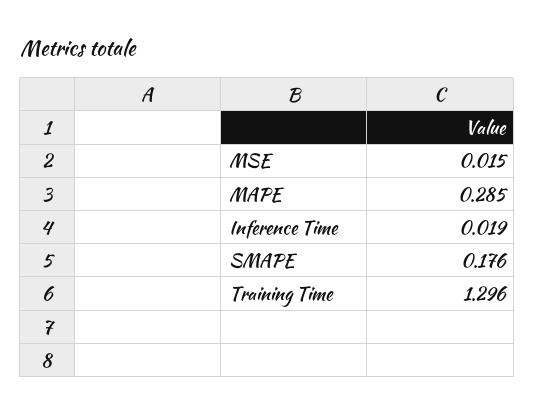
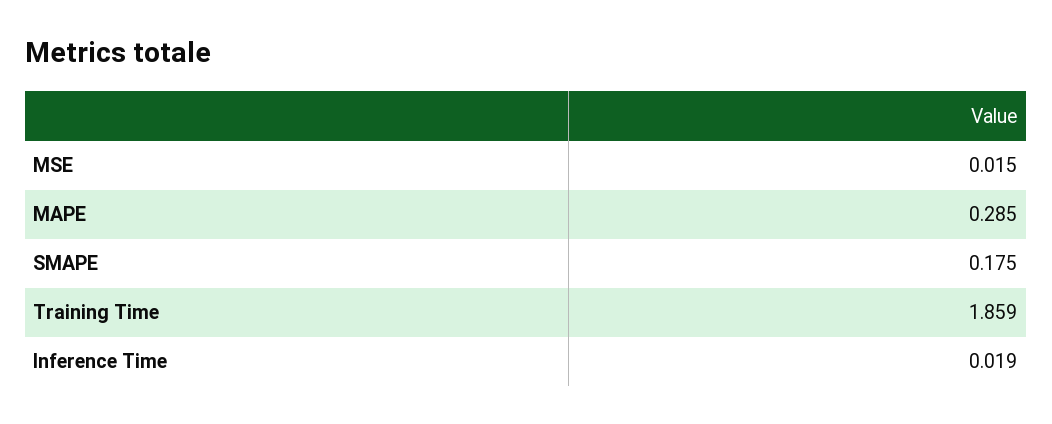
  {
    "MSE": 0.015,
    "MAPE": 0.285,
    "Inference Time": 0.019,
-   "SMAPE": 0.176,
+   "SMAPE": 0.175,
-   "Training Time": 1.296
+   "Training Time": 1.859
  }

